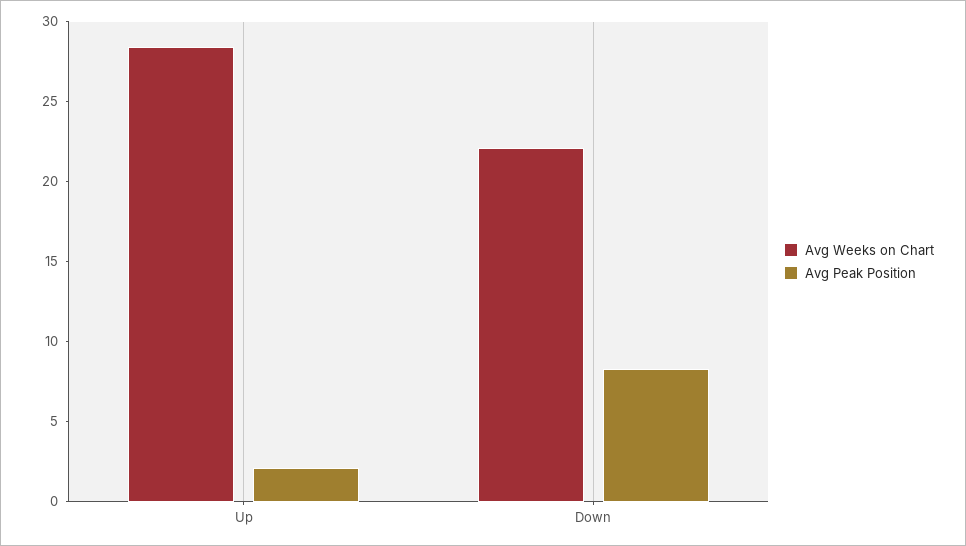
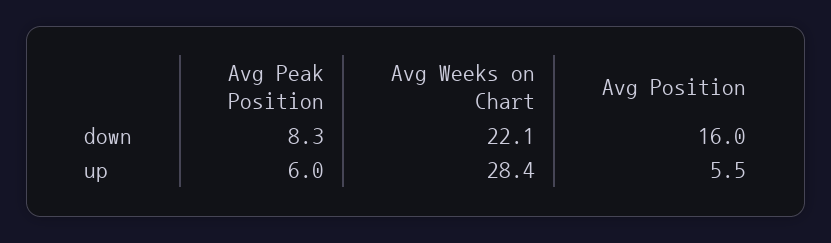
  {
    "Avg Weeks on Chart": {
      "Up": 28.4,
      "Down": 22.1
    },
    "Avg Peak Position": {
-     "Up": 2,
+     "Up": 6,
      "Down": 8.3
-   }
+   },
+   "Avg Position": {
+     "Down": 16,
+     "Up": 5.5
+   }
  }

